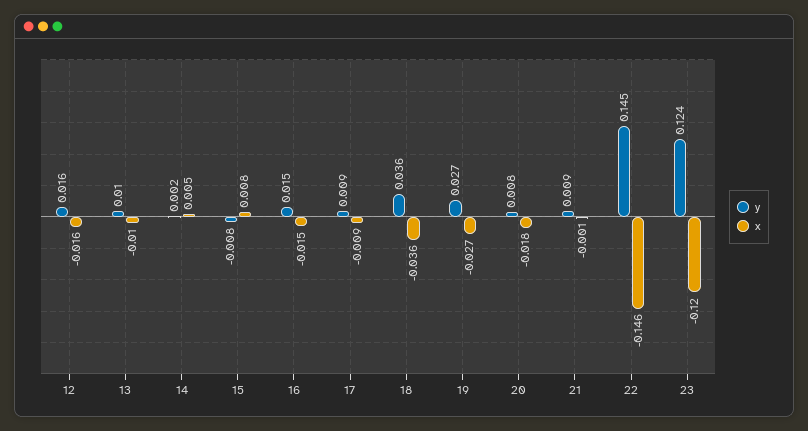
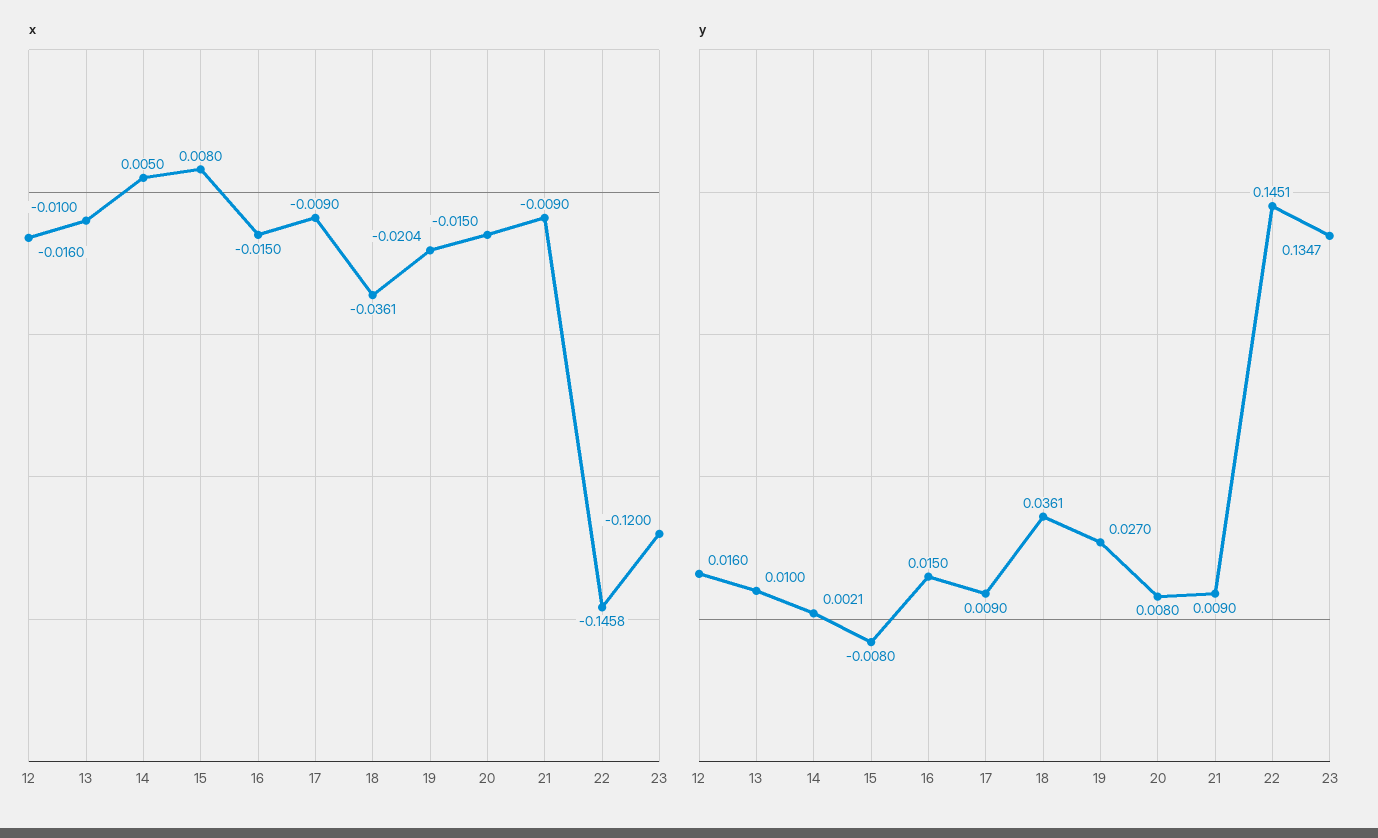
  {
    "y": {
      "12": 0.016,
      "13": 0.01,
      "14": 0.0021,
      "15": -0.008,
      "16": 0.015,
      "17": 0.009,
      "18": 0.0361,
      "19": 0.027,
      "20": 0.008,
      "21": 0.009,
      "22": 0.1451,
-     "23": 0.124
+     "23": 0.1347
    },
    "x": {
      "12": -0.016,
      "13": -0.01,
      "14": 0.005,
      "15": 0.008,
      "16": -0.015,
      "17": -0.009,
      "18": -0.0361,
-     "19": -0.027,
+     "19": -0.0204,
-     "20": -0.018,
+     "20": -0.015,
-     "21": -0.001,
+     "21": -0.009,
      "22": -0.1458,
      "23": -0.12
    }
  }

